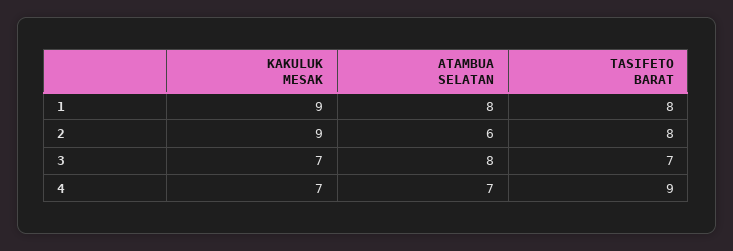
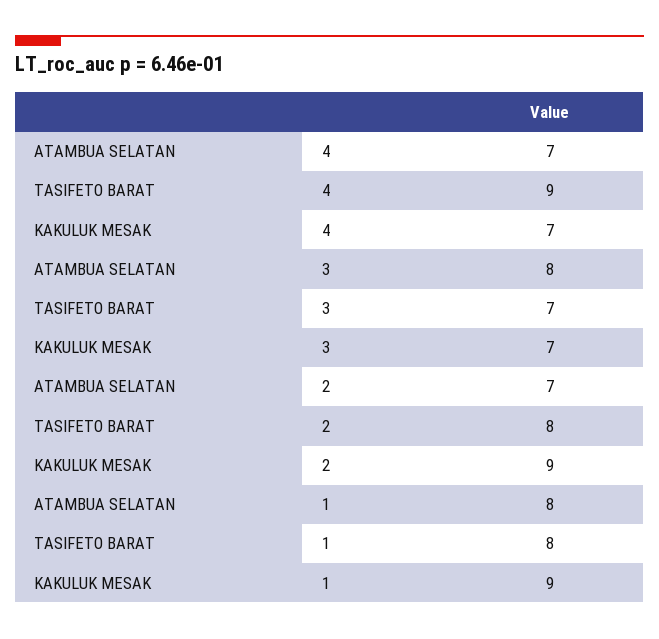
  {
    "KAKULUK MESAK": {
      "1": 9,
      "2": 9,
      "3": 7,
      "4": 7
    },
    "ATAMBUA SELATAN": {
      "1": 8,
-     "2": 6,
+     "2": 7,
      "3": 8,
      "4": 7
    },
    "TASIFETO BARAT": {
      "1": 8,
      "2": 8,
      "3": 7,
      "4": 9
    }
  }

